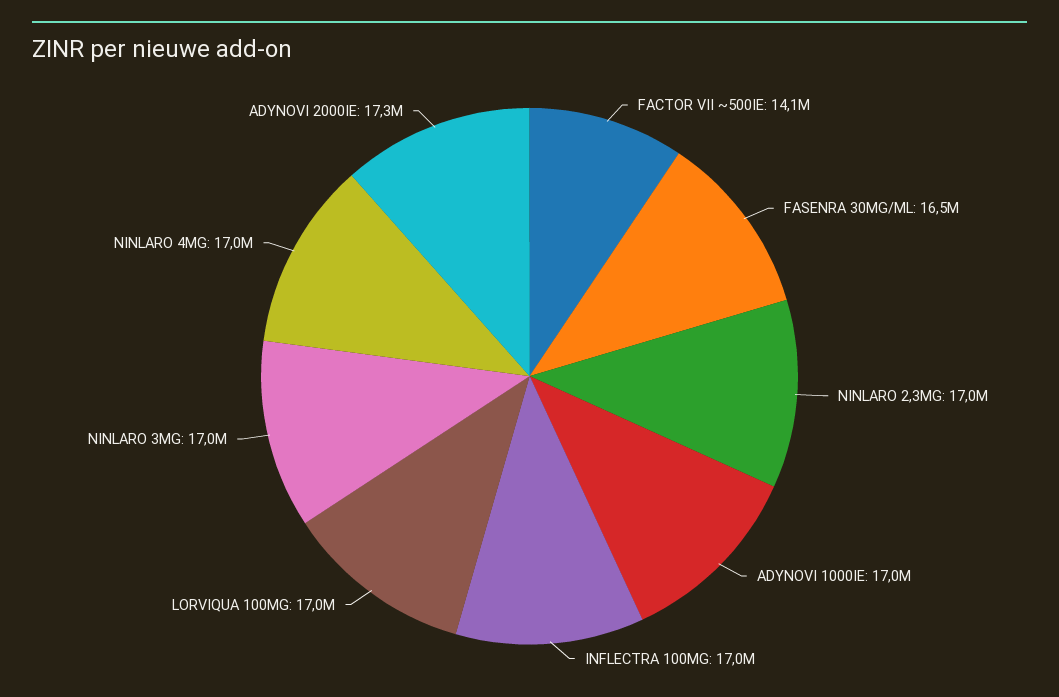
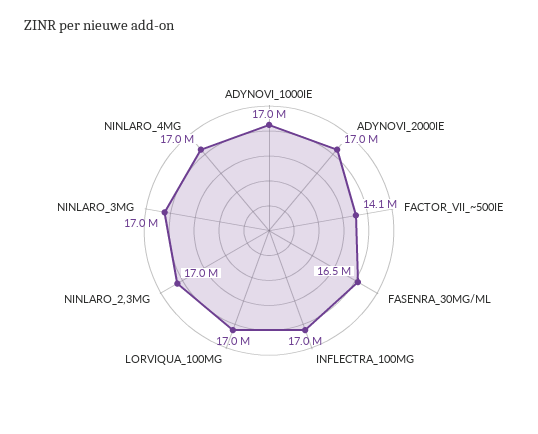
  {
    "FACTOR VII ~500IE": 14100000,
    "FASENRA 30MG/ML": 16500000,
    "NINLARO 2,3MG": 17000000,
    "ADYNOVI 1000IE": 17000000,
    "INFLECTRA 100MG": 17000000,
    "LORVIQUA 100MG": 17000000,
    "NINLARO 3MG": 17000000,
    "NINLARO 4MG": 17000000,
-   "ADYNOVI 2000IE": 17300000
+   "ADYNOVI 2000IE": 17000000
  }

